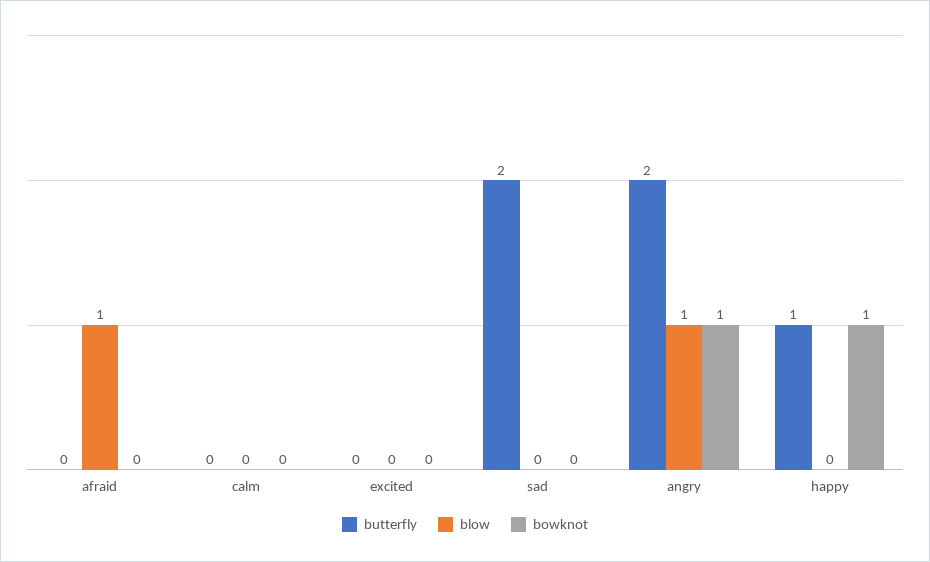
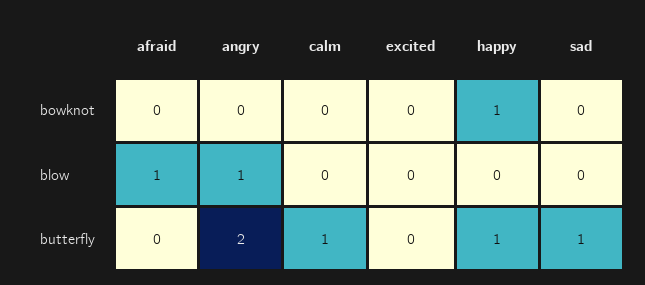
  {
    "butterfly": {
      "afraid": 0,
-     "calm": 0,
+     "calm": 1,
      "excited": 0,
-     "sad": 2,
+     "sad": 1,
      "angry": 2,
      "happy": 1
    },
    "blow": {
      "afraid": 1,
      "calm": 0,
      "excited": 0,
      "sad": 0,
      "angry": 1,
      "happy": 0
    },
    "bowknot": {
      "afraid": 0,
      "calm": 0,
      "excited": 0,
      "sad": 0,
-     "angry": 1,
+     "angry": 0,
      "happy": 1
    }
  }

